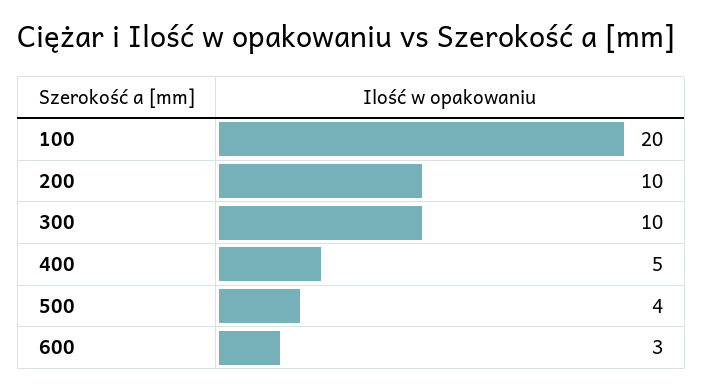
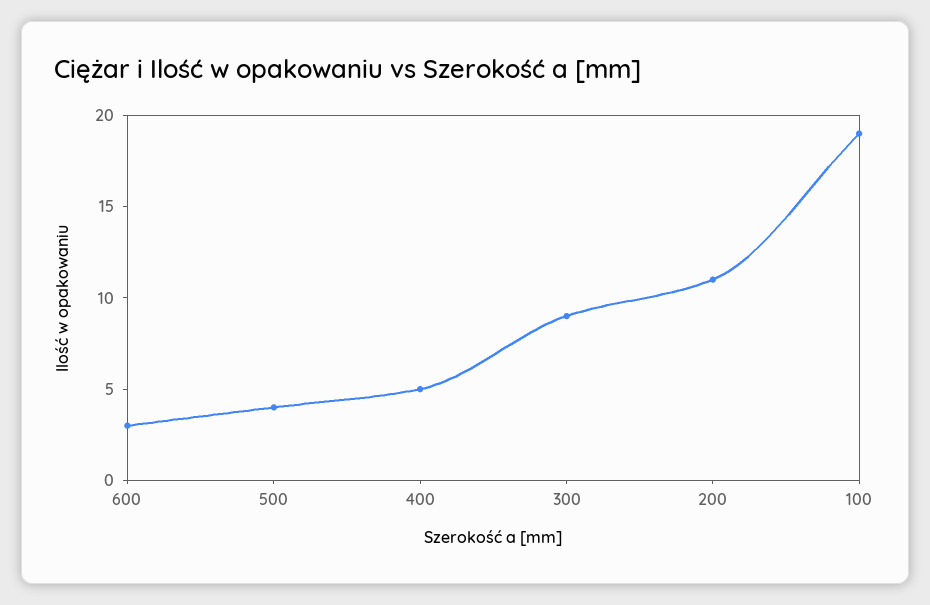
  {
-   "100": 20,
+   "100": 19,
-   "200": 10,
+   "200": 11,
-   "300": 10,
+   "300": 9,
    "400": 5,
    "500": 4,
    "600": 3
  }

